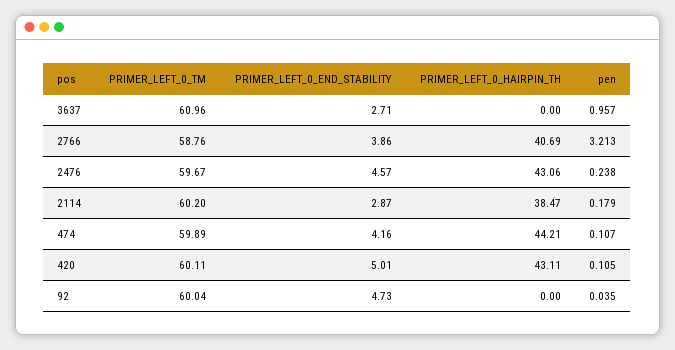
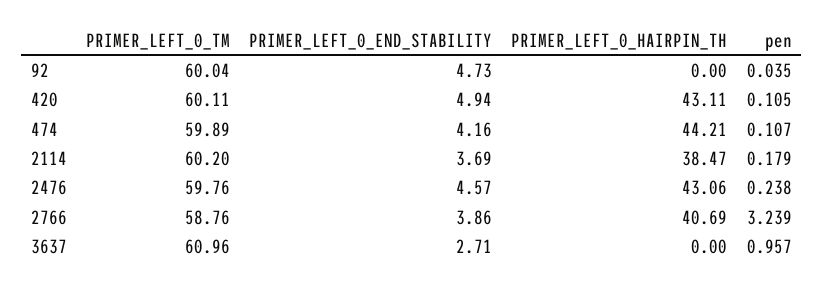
  {
    "PRIMER_LEFT_0_TM": {
      "3637": 60.96,
      "2766": 58.76,
-     "2476": 59.67,
+     "2476": 59.76,
      "2114": 60.2,
      "474": 59.89,
      "420": 60.11,
      "92": 60.04
    },
    "PRIMER_LEFT_0_END_STABILITY": {
      "3637": 2.71,
      "2766": 3.86,
      "2476": 4.57,
-     "2114": 2.87,
+     "2114": 3.69,
      "474": 4.16,
-     "420": 5.01,
+     "420": 4.94,
      "92": 4.73
    },
    "PRIMER_LEFT_0_HAIRPIN_TH": {
      "3637": 0,
      "2766": 40.69,
      "2476": 43.06,
      "2114": 38.47,
      "474": 44.21,
      "420": 43.11,
      "92": 0
    },
    "pen": {
      "3637": 0.957,
-     "2766": 3.213,
+     "2766": 3.239,
      "2476": 0.238,
      "2114": 0.179,
      "474": 0.107,
      "420": 0.105,
      "92": 0.035
    }
  }

